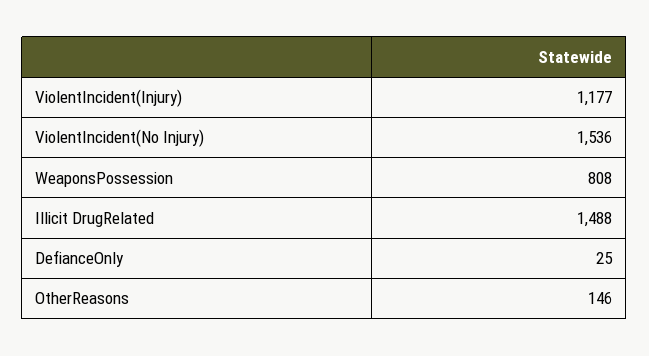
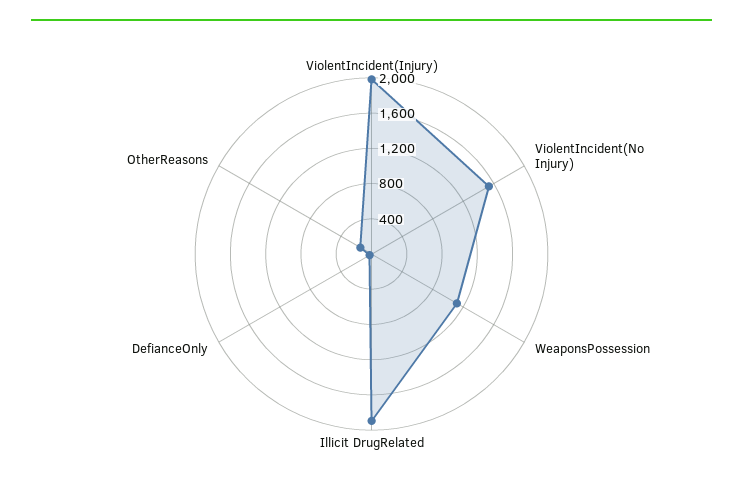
  {
-   "ViolentIncident(Injury)": 1177,
+   "ViolentIncident(Injury)": 2000,
    "ViolentIncident(No Injury)": 1536,
-   "WeaponsPossession": 808,
+   "WeaponsPossession": 1100,
-   "Illicit DrugRelated": 1488,
+   "Illicit DrugRelated": 1900,
    "DefianceOnly": 25,
    "OtherReasons": 146
  }

